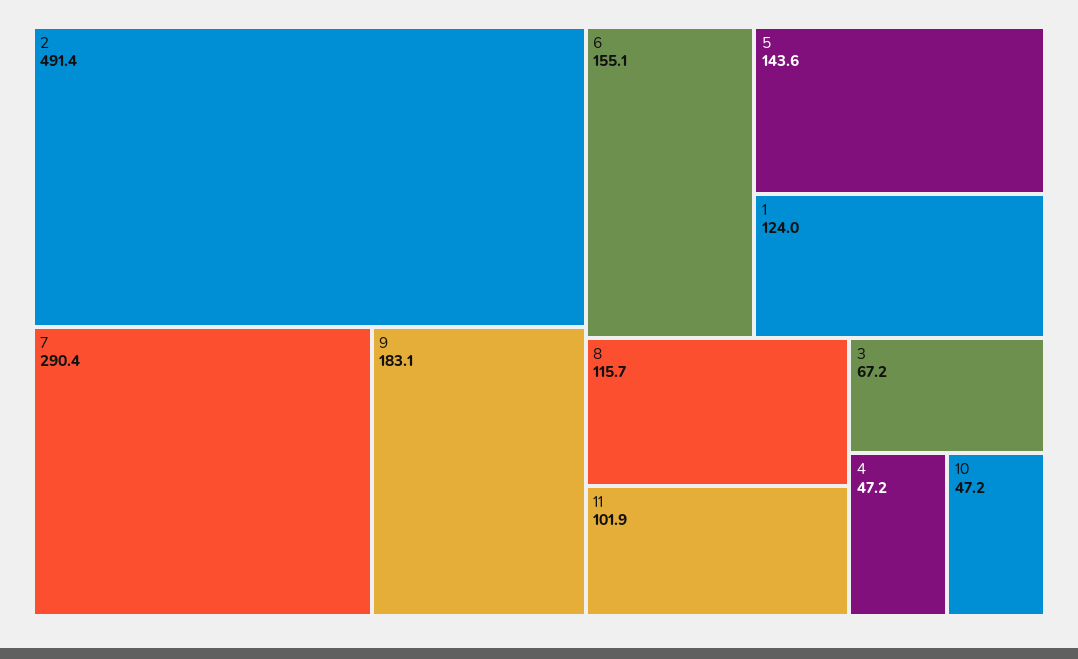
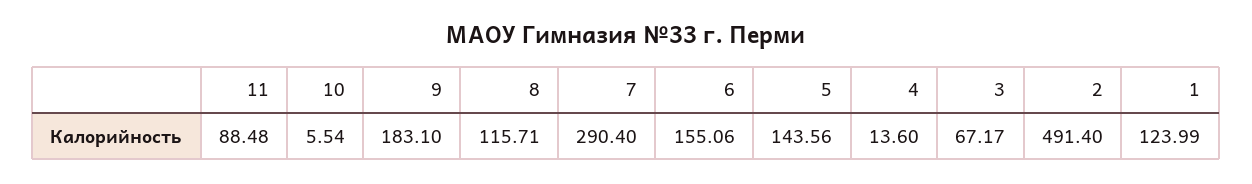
  {
    "2": 491.4,
    "7": 290.4,
    "9": 183.1,
    "6": 155.06,
    "5": 143.56,
    "1": 123.99,
    "8": 115.71,
-   "11": 101.9,
+   "11": 88.48,
    "3": 67.17,
-   "4": 47.2,
+   "4": 13.6,
-   "10": 47.2
+   "10": 5.54
  }

